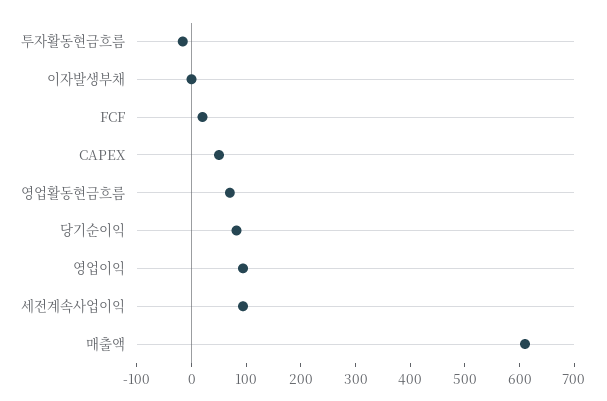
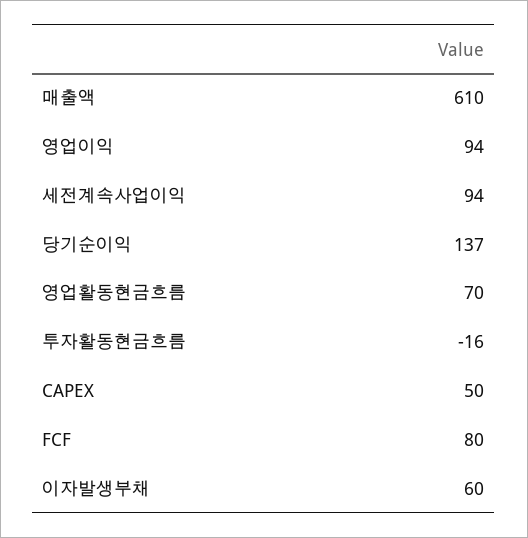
  {
    "투자활동현금흐름": -16,
-   "이자발생부채": 0,
+   "이자발생부채": 60,
-   "FCF": 20,
+   "FCF": 80,
    "CAPEX": 50,
    "영업활동현금흐름": 70,
-   "당기순이익": 80,
+   "당기순이익": 137,
    "영업이익": 94,
    "세전계속사업이익": 94,
    "매출액": 610
  }

